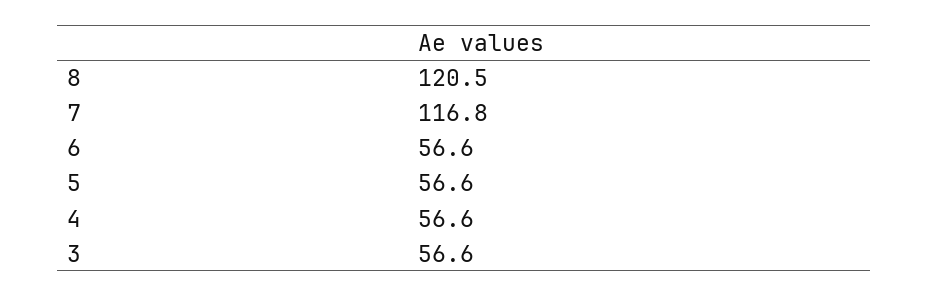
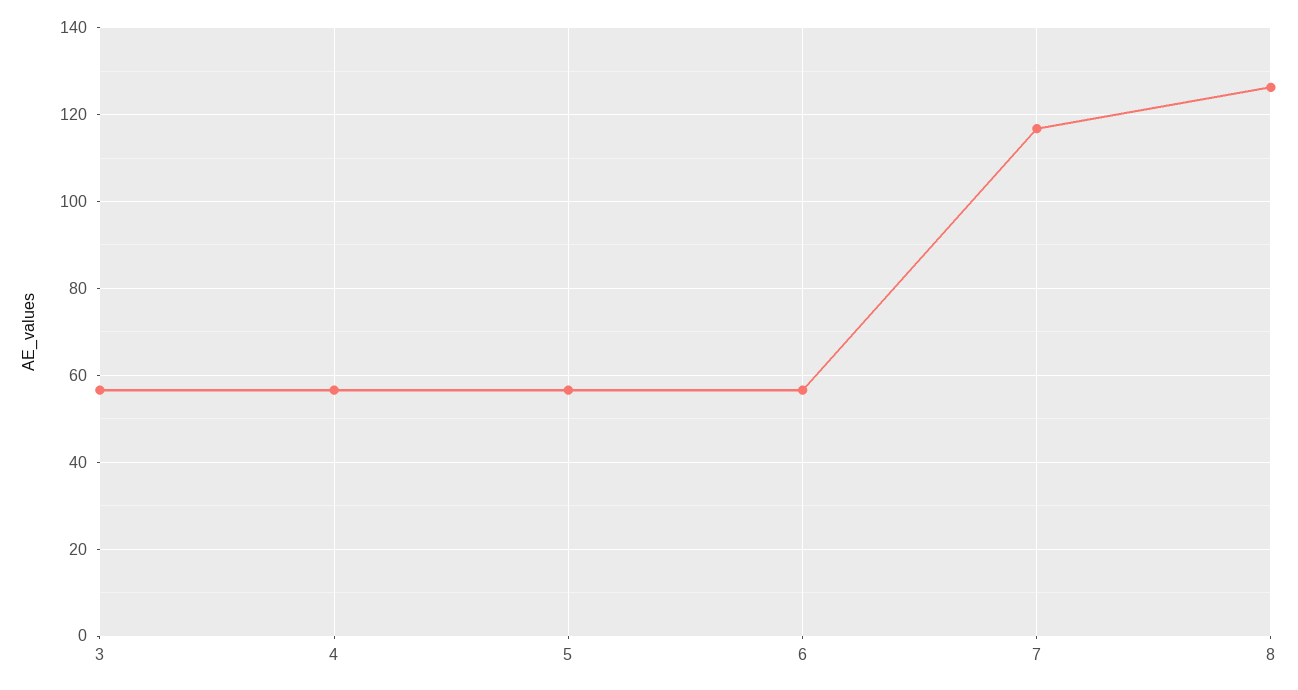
  {
-   "8": 120.5,
+   "8": 126,
    "7": 116.8,
    "6": 56.6,
    "5": 56.6,
    "4": 56.6,
    "3": 56.6
  }

